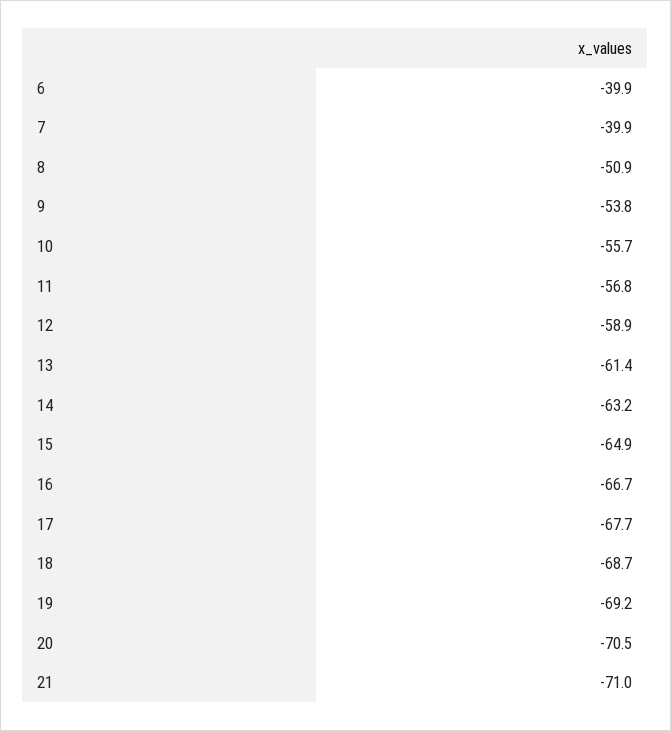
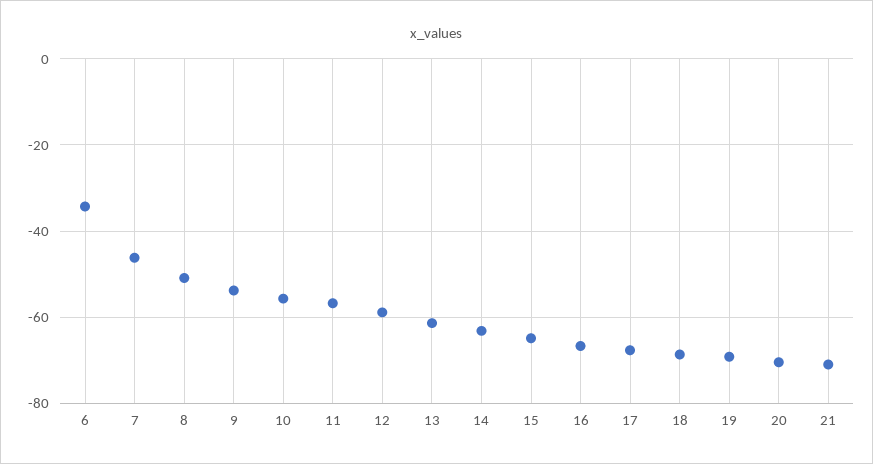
  {
-   "6": -39.9,
+   "6": -34,
-   "7": -39.9,
+   "7": -46,
    "8": -50.9,
    "9": -53.8,
    "10": -55.7,
    "11": -56.8,
    "12": -58.9,
    "13": -61.4,
    "14": -63.2,
    "15": -64.9,
    "16": -66.7,
    "17": -67.7,
    "18": -68.7,
    "19": -69.2,
    "20": -70.5,
    "21": -71
  }

